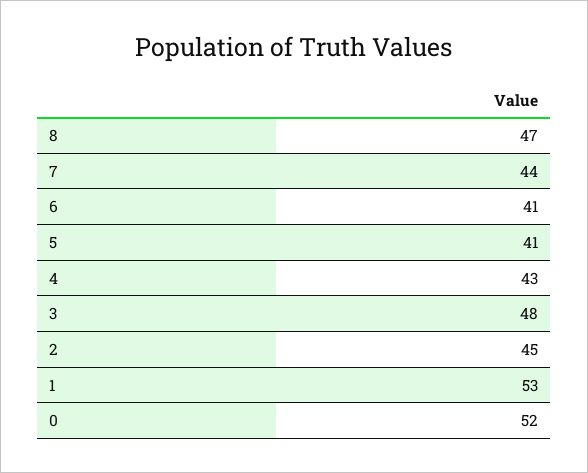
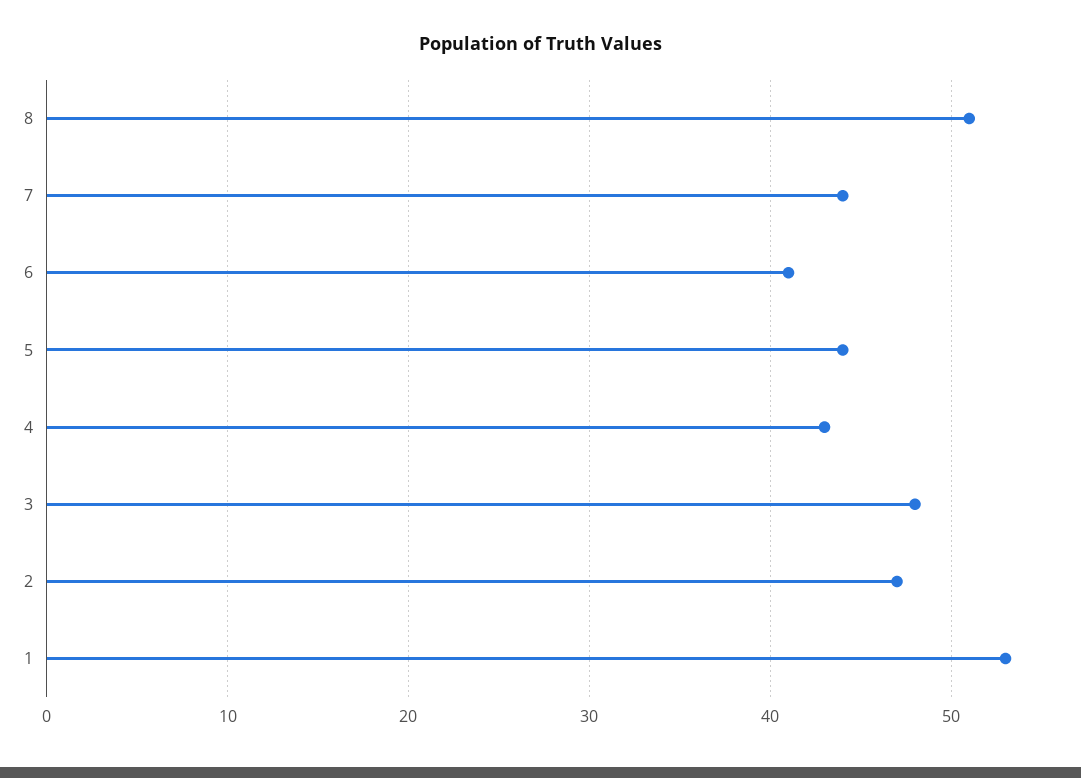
  {
-   "8": 47,
+   "8": 51,
    "7": 44,
    "6": 41,
-   "5": 41,
+   "5": 44,
    "4": 43,
    "3": 48,
-   "2": 45,
+   "2": 47,
-   "1": 53,
+   "1": 53
-   "0": 52
  }

